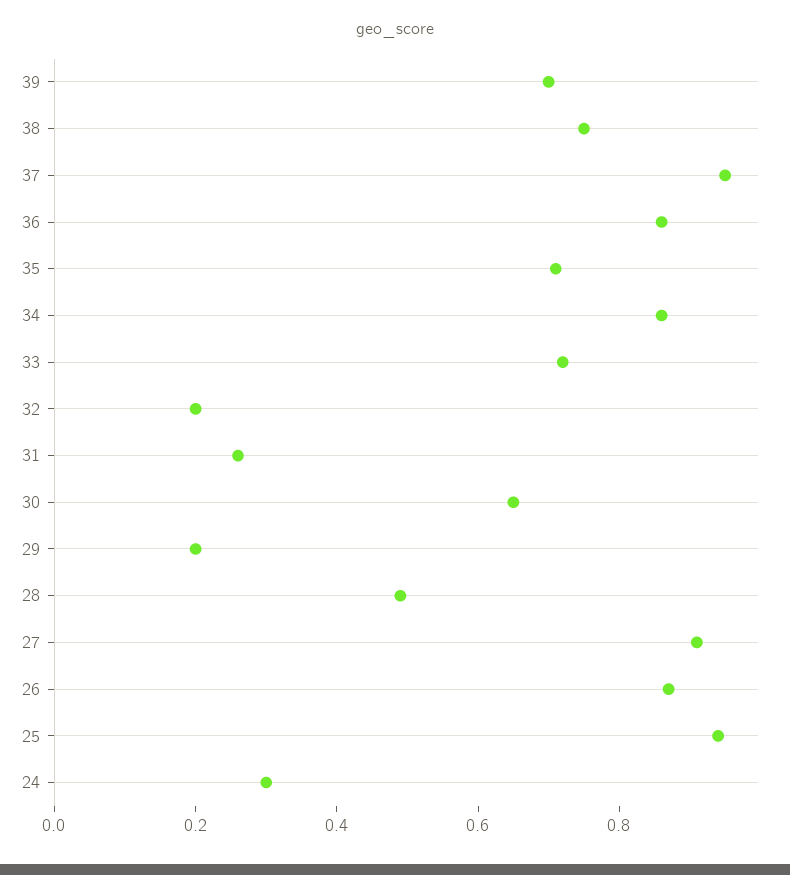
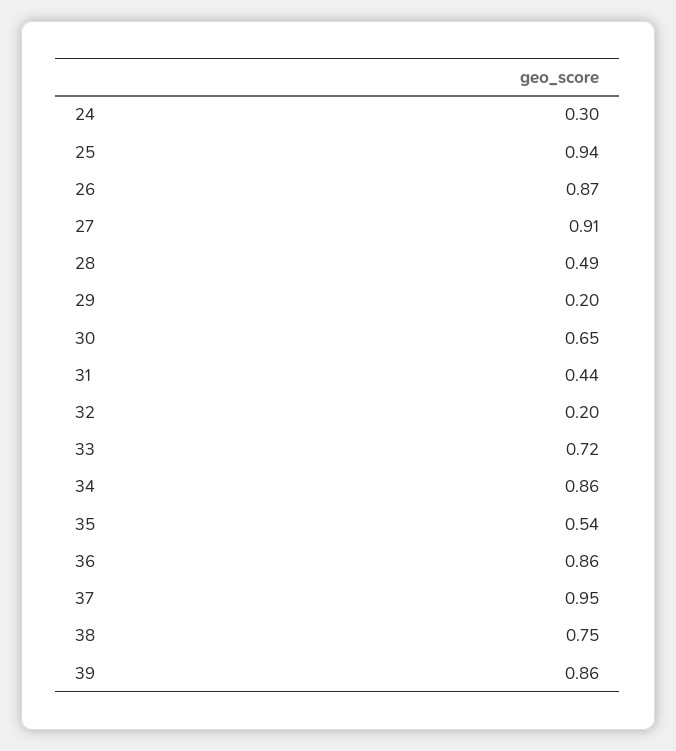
  {
-   "39": 0.7,
+   "39": 0.86,
    "38": 0.75,
    "37": 0.95,
    "36": 0.86,
-   "35": 0.7,
+   "35": 0.54,
    "34": 0.86,
    "33": 0.72,
    "32": 0.2,
-   "31": 0.25,
+   "31": 0.44,
    "30": 0.65,
    "29": 0.2,
    "28": 0.49,
    "27": 0.91,
    "26": 0.87,
    "25": 0.94,
    "24": 0.3
  }

